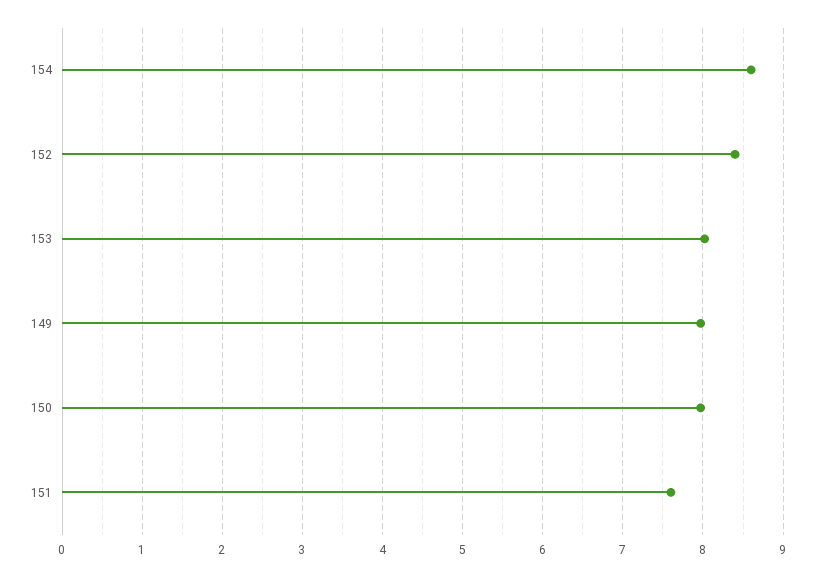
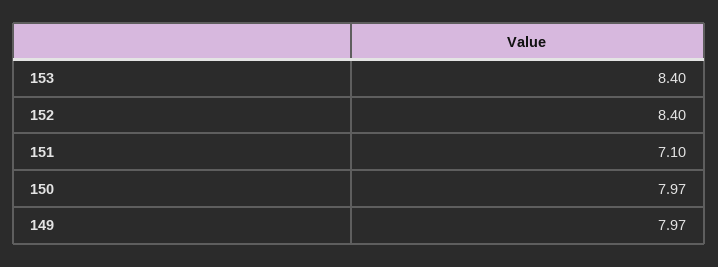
  {
-   "154": 8.6,
    "152": 8.4,
-   "153": 8,
+   "153": 8.4,
    "149": 7.97,
    "150": 7.97,
-   "151": 7.6
+   "151": 7.1
  }

